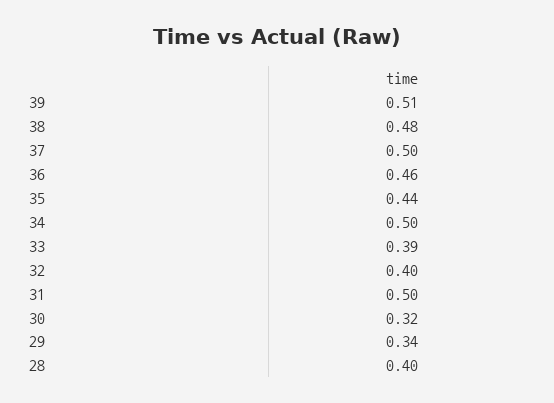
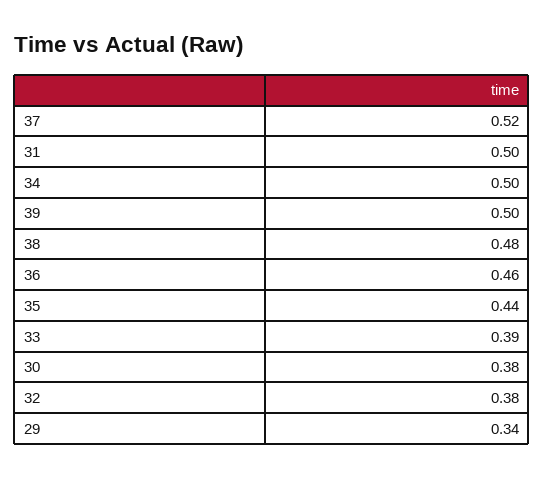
  {
-   "39": 0.51,
+   "39": 0.5,
    "38": 0.48,
-   "37": 0.5,
+   "37": 0.52,
    "36": 0.46,
    "35": 0.44,
    "34": 0.5,
    "33": 0.39,
-   "32": 0.4,
+   "32": 0.38,
    "31": 0.5,
-   "30": 0.32,
+   "30": 0.38,
-   "29": 0.34,
+   "29": 0.34
-   "28": 0.4
  }

